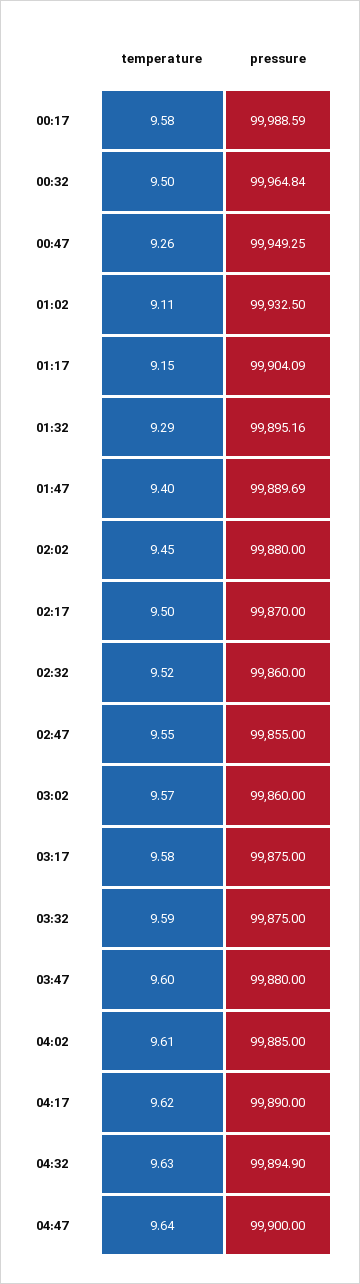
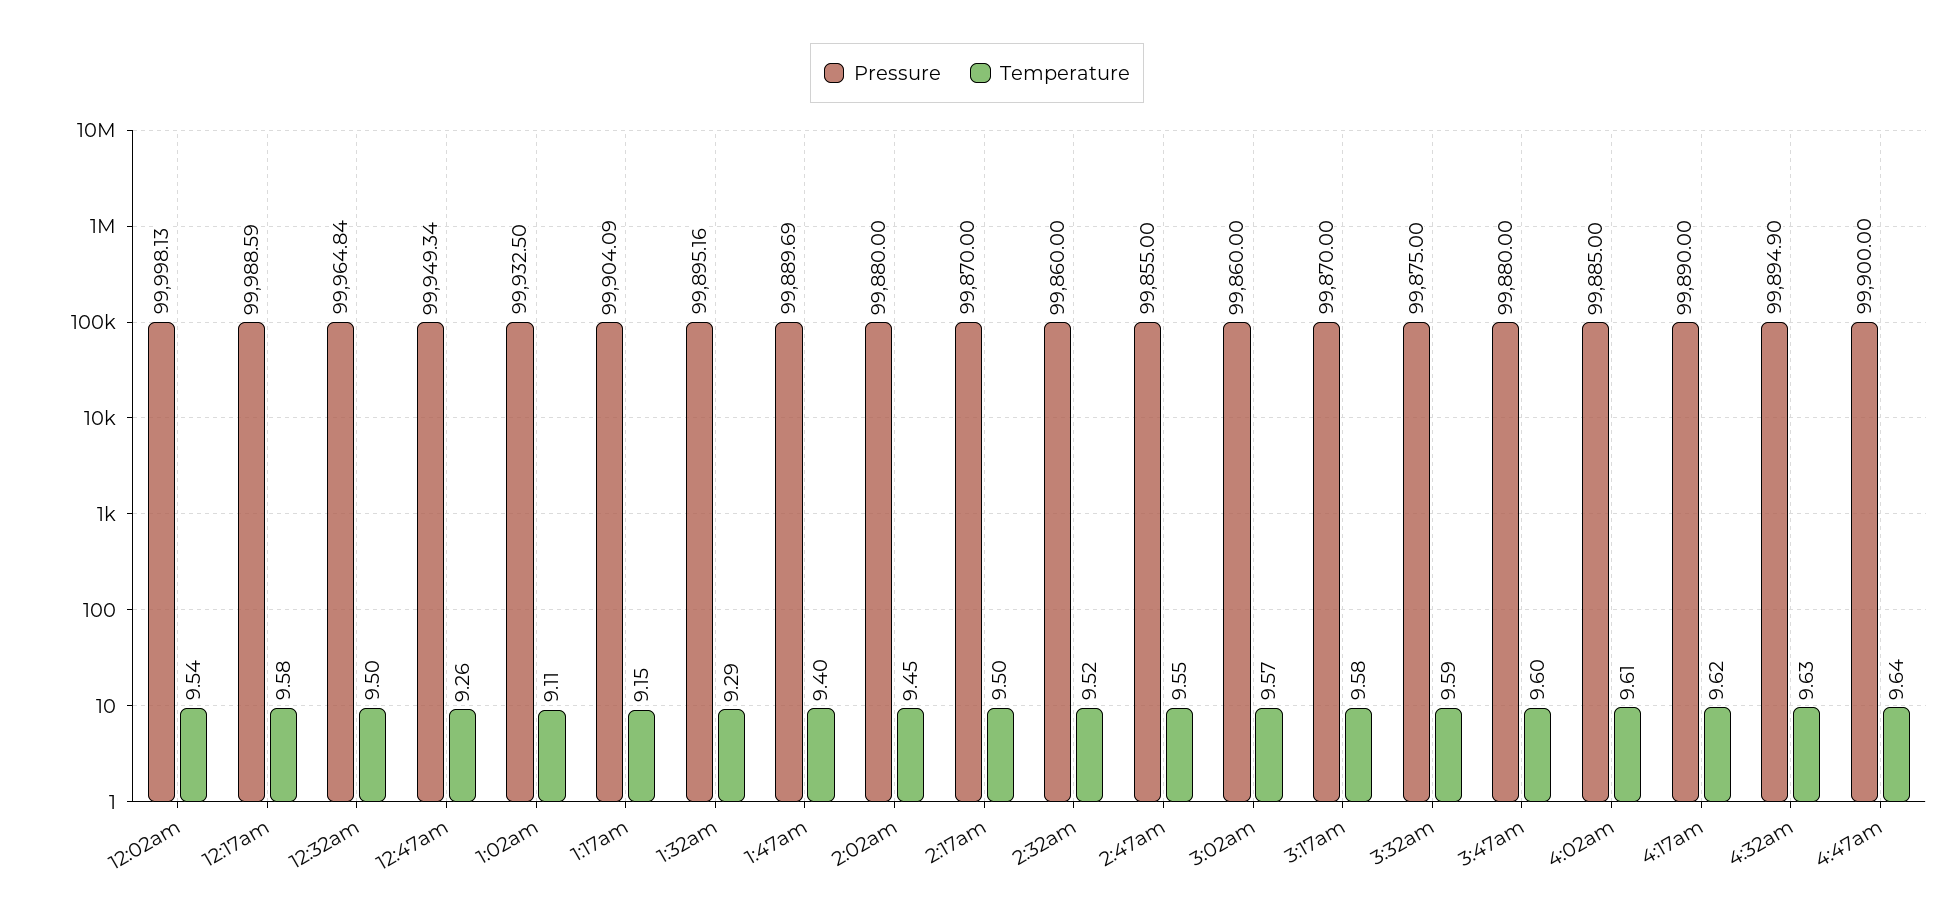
  {
    "temperature": {
      "00:17": 9.58,
      "00:32": 9.5,
      "00:47": 9.26,
      "01:02": 9.11,
      "01:17": 9.15,
      "01:32": 9.29,
      "01:47": 9.4,
      "02:02": 9.45,
      "02:17": 9.5,
      "02:32": 9.52,
      "02:47": 9.55,
      "03:02": 9.57,
      "03:17": 9.58,
      "03:32": 9.59,
      "03:47": 9.6,
      "04:02": 9.61,
      "04:17": 9.62,
      "04:32": 9.63,
-     "04:47": 9.64
+     "04:47": 9.64,
+     "12:02am": 9.54
    },
    "pressure": {
      "00:17": 99988.59,
      "00:32": 99964.84,
-     "00:47": 99949.25,
+     "00:47": 99949.34,
      "01:02": 99932.5,
      "01:17": 99904.09,
      "01:32": 99895.16,
      "01:47": 99889.69,
      "02:02": 99880,
      "02:17": 99870,
      "02:32": 99860,
      "02:47": 99855,
      "03:02": 99860,
-     "03:17": 99875,
+     "03:17": 99870,
      "03:32": 99875,
      "03:47": 99880,
      "04:02": 99885,
      "04:17": 99890,
      "04:32": 99894.9,
-     "04:47": 99900
+     "04:47": 99900,
+     "12:02am": 99998.13
    }
  }

